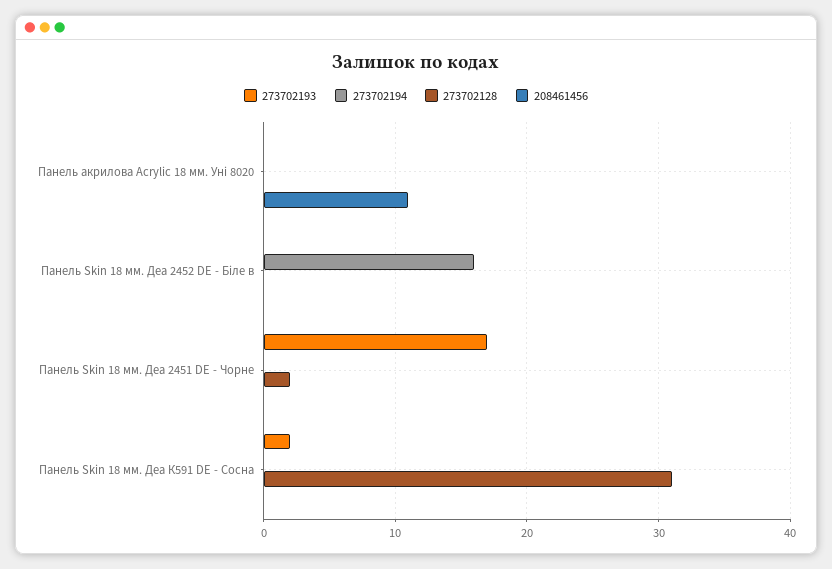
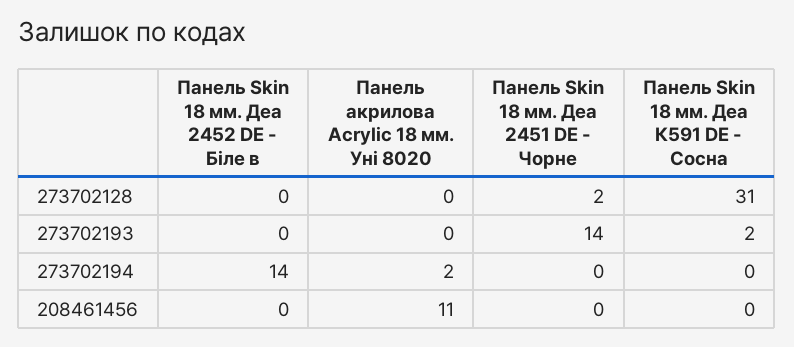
  {
    "273702193": {
      "Панель акрилова Acrylic 18 мм. Уні 8020": 0,
      "Панель Skin 18 мм. Деа 2452 DE - Біле в": 0,
-     "Панель Skin 18 мм. Деа 2451 DE - Чорне": 17,
+     "Панель Skin 18 мм. Деа 2451 DE - Чорне": 14,
      "Панель Skin 18 мм. Деа К591 DE - Сосна": 2
    },
    "273702194": {
-     "Панель акрилова Acrylic 18 мм. Уні 8020": 0,
+     "Панель акрилова Acrylic 18 мм. Уні 8020": 2,
-     "Панель Skin 18 мм. Деа 2452 DE - Біле в": 16,
+     "Панель Skin 18 мм. Деа 2452 DE - Біле в": 14,
      "Панель Skin 18 мм. Деа 2451 DE - Чорне": 0,
      "Панель Skin 18 мм. Деа К591 DE - Сосна": 0
    },
    "273702128": {
      "Панель акрилова Acrylic 18 мм. Уні 8020": 0,
      "Панель Skin 18 мм. Деа 2452 DE - Біле в": 0,
      "Панель Skin 18 мм. Деа 2451 DE - Чорне": 2,
      "Панель Skin 18 мм. Деа К591 DE - Сосна": 31
    },
    "208461456": {
      "Панель акрилова Acrylic 18 мм. Уні 8020": 11,
      "Панель Skin 18 мм. Деа 2452 DE - Біле в": 0,
      "Панель Skin 18 мм. Деа 2451 DE - Чорне": 0,
      "Панель Skin 18 мм. Деа К591 DE - Сосна": 0
    }
  }

